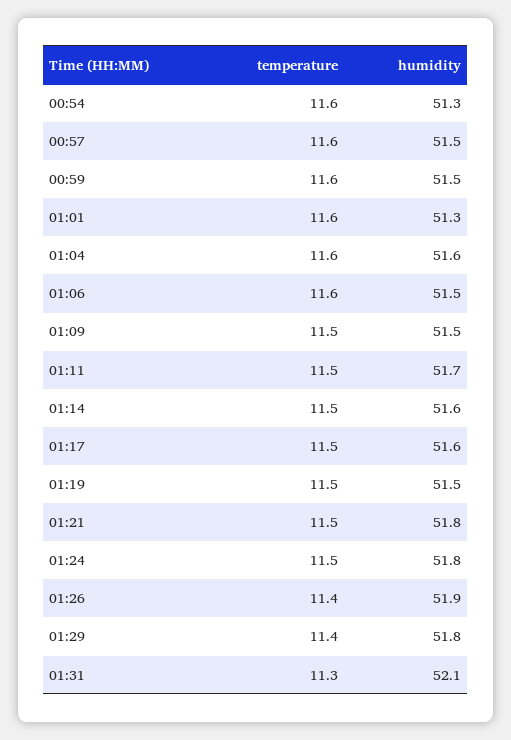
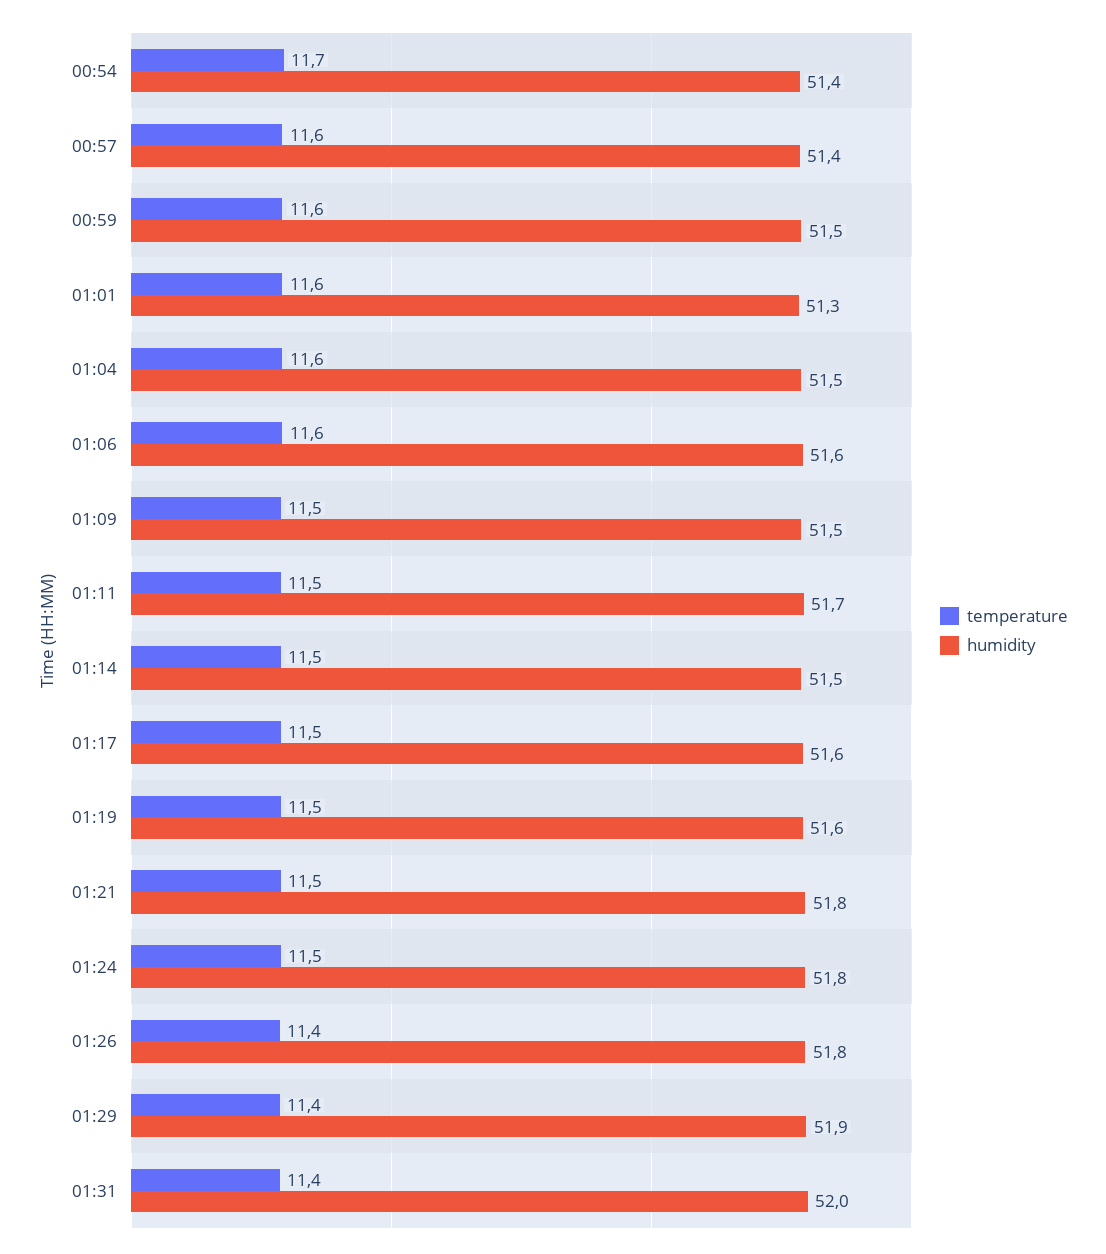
  {
    "temperature": {
-     "00:54": 11.6,
+     "00:54": 11.7,
      "00:57": 11.6,
      "00:59": 11.6,
      "01:01": 11.6,
      "01:04": 11.6,
      "01:06": 11.6,
      "01:09": 11.5,
      "01:11": 11.5,
      "01:14": 11.5,
      "01:17": 11.5,
      "01:19": 11.5,
      "01:21": 11.5,
      "01:24": 11.5,
      "01:26": 11.4,
      "01:29": 11.4,
-     "01:31": 11.3
+     "01:31": 11.4
    },
    "humidity": {
-     "00:54": 51.3,
+     "00:54": 51.4,
-     "00:57": 51.5,
+     "00:57": 51.4,
      "00:59": 51.5,
      "01:01": 51.3,
-     "01:04": 51.6,
+     "01:04": 51.5,
-     "01:06": 51.5,
+     "01:06": 51.6,
      "01:09": 51.5,
      "01:11": 51.7,
-     "01:14": 51.6,
+     "01:14": 51.5,
      "01:17": 51.6,
-     "01:19": 51.5,
+     "01:19": 51.6,
      "01:21": 51.8,
      "01:24": 51.8,
-     "01:26": 51.9,
+     "01:26": 51.8,
-     "01:29": 51.8,
+     "01:29": 51.9,
-     "01:31": 52.1
+     "01:31": 52
    }
  }

